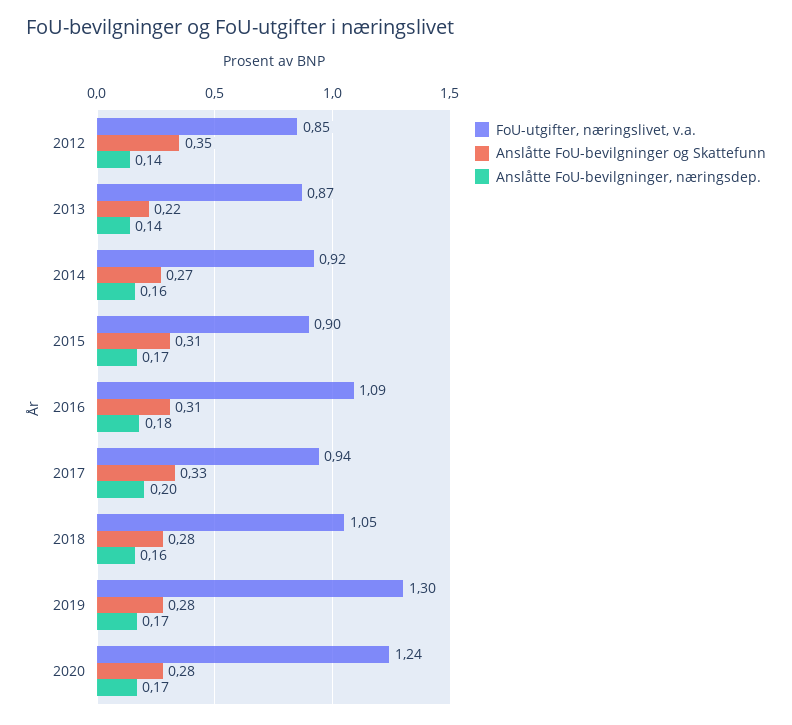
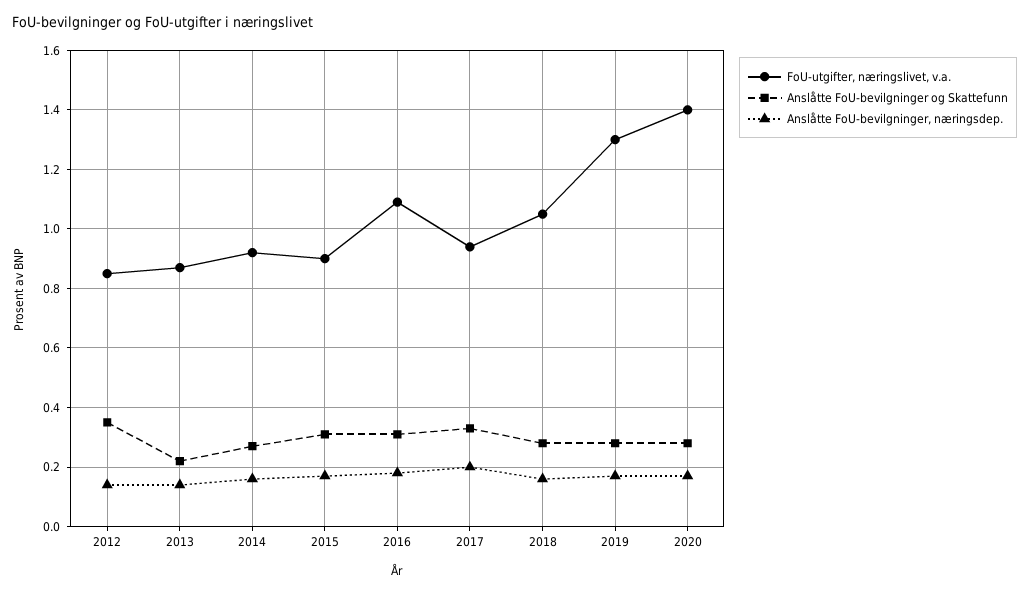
  {
    "FoU-utgifter, næringslivet, v.a.": {
      "2012": 0.85,
      "2013": 0.87,
      "2014": 0.92,
      "2015": 0.9,
      "2016": 1.09,
      "2017": 0.94,
      "2018": 1.05,
      "2019": 1.3,
-     "2020": 1.24
+     "2020": 1.4
    },
    "Anslåtte FoU-bevilgninger og Skattefunn": {
      "2012": 0.35,
      "2013": 0.22,
      "2014": 0.27,
      "2015": 0.31,
      "2016": 0.31,
      "2017": 0.33,
      "2018": 0.28,
      "2019": 0.28,
      "2020": 0.28
    },
    "Anslåtte FoU-bevilgninger, næringsdep.": {
      "2012": 0.14,
      "2013": 0.14,
      "2014": 0.16,
      "2015": 0.17,
      "2016": 0.18,
      "2017": 0.2,
      "2018": 0.16,
      "2019": 0.17,
      "2020": 0.17
    }
  }

